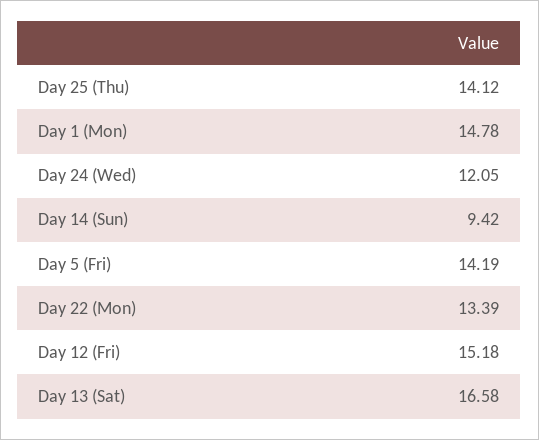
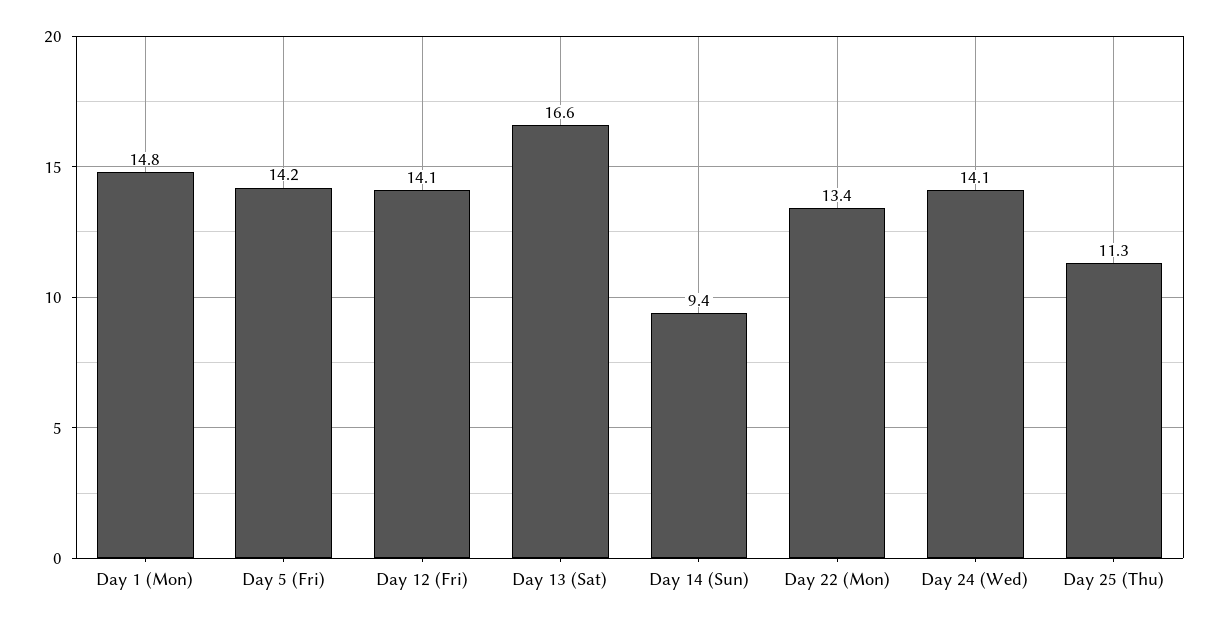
  {
-   "Day 25 (Thu)": 14.12,
+   "Day 25 (Thu)": 11.3,
    "Day 1 (Mon)": 14.78,
-   "Day 24 (Wed)": 12.05,
+   "Day 24 (Wed)": 14.1,
    "Day 14 (Sun)": 9.42,
    "Day 5 (Fri)": 14.19,
    "Day 22 (Mon)": 13.39,
-   "Day 12 (Fri)": 15.18,
+   "Day 12 (Fri)": 14.1,
    "Day 13 (Sat)": 16.58
  }

